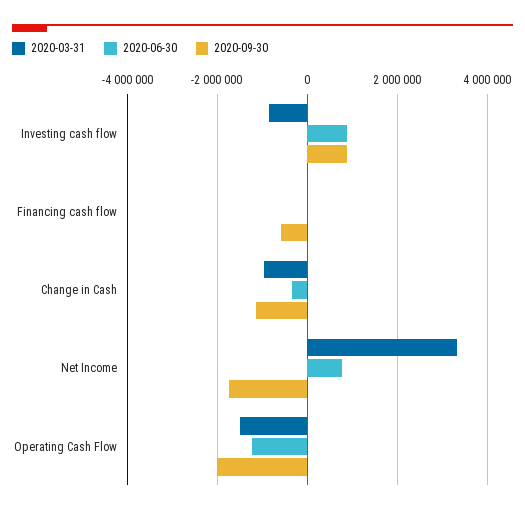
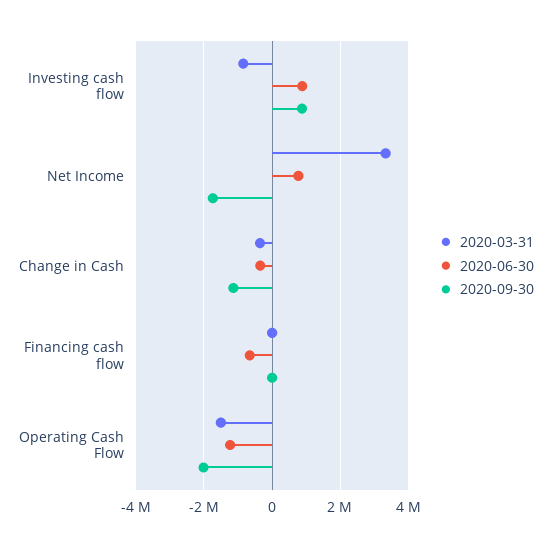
  {
    "2020-03-31": {
      "Investing cash flow": -800000,
      "Financing cash flow": 0,
-     "Change in Cash": -1000000,
+     "Change in Cash": -400000,
      "Net Income": 3400000,
      "Operating Cash Flow": -1600000
    },
    "2020-06-30": {
      "Investing cash flow": 800000,
-     "Financing cash flow": 0,
+     "Financing cash flow": -600000,
      "Change in Cash": -400000,
      "Net Income": 800000,
      "Operating Cash Flow": -1200000
    },
    "2020-09-30": {
      "Investing cash flow": 800000,
-     "Financing cash flow": -600000,
+     "Financing cash flow": 0,
      "Change in Cash": -1200000,
      "Net Income": -1800000,
      "Operating Cash Flow": -2000000
    }
  }

